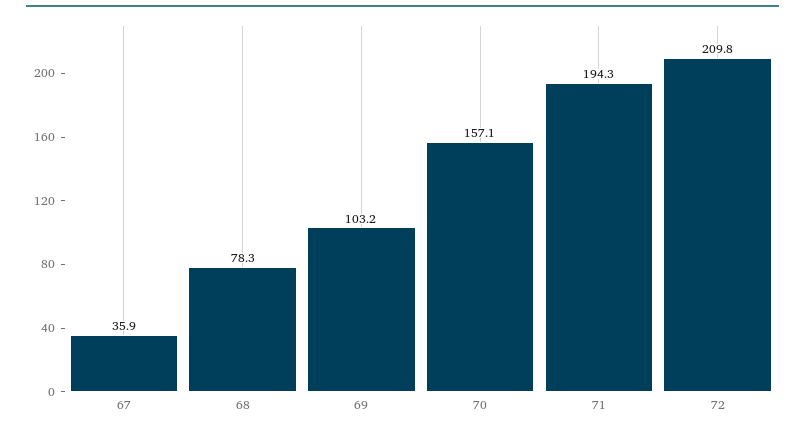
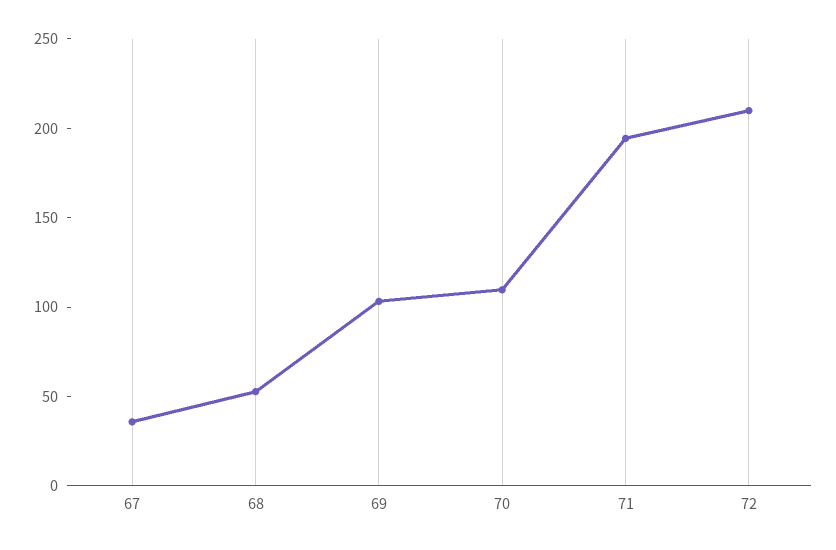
  {
    "67": 35.9,
-   "68": 78.3,
+   "68": 50,
    "69": 103.2,
-   "70": 157.1,
+   "70": 110,
    "71": 194.3,
    "72": 209.8
  }

